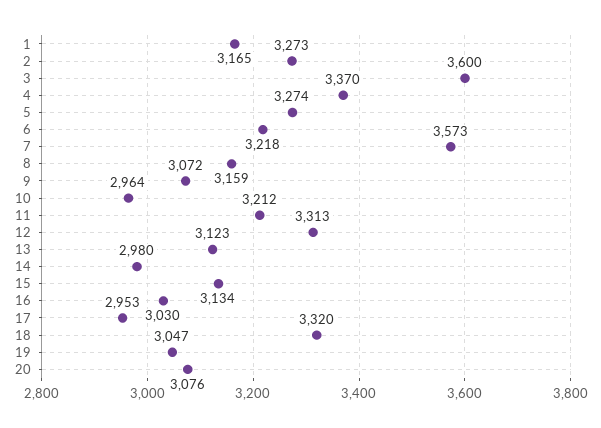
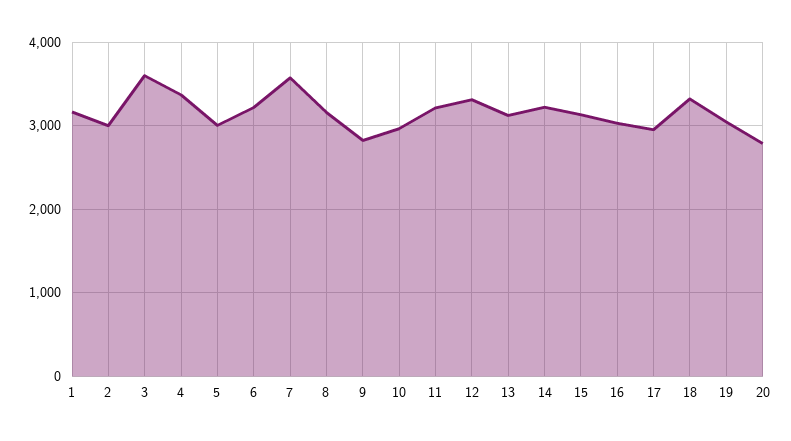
  {
    "1": 3165,
-   "2": 3273,
+   "2": 3000,
    "3": 3600,
    "4": 3370,
-   "5": 3274,
+   "5": 3000,
    "6": 3218,
    "7": 3573,
    "8": 3159,
-   "9": 3072,
+   "9": 2800,
    "10": 2964,
    "11": 3212,
    "12": 3313,
    "13": 3123,
-   "14": 2980,
+   "14": 3200,
    "15": 3134,
    "16": 3030,
    "17": 2953,
    "18": 3320,
    "19": 3047,
-   "20": 3076
+   "20": 2800
  }

